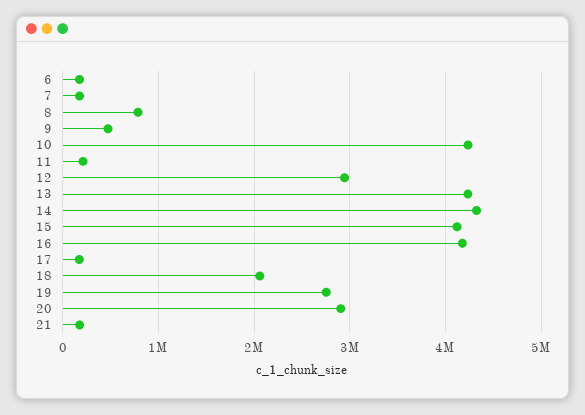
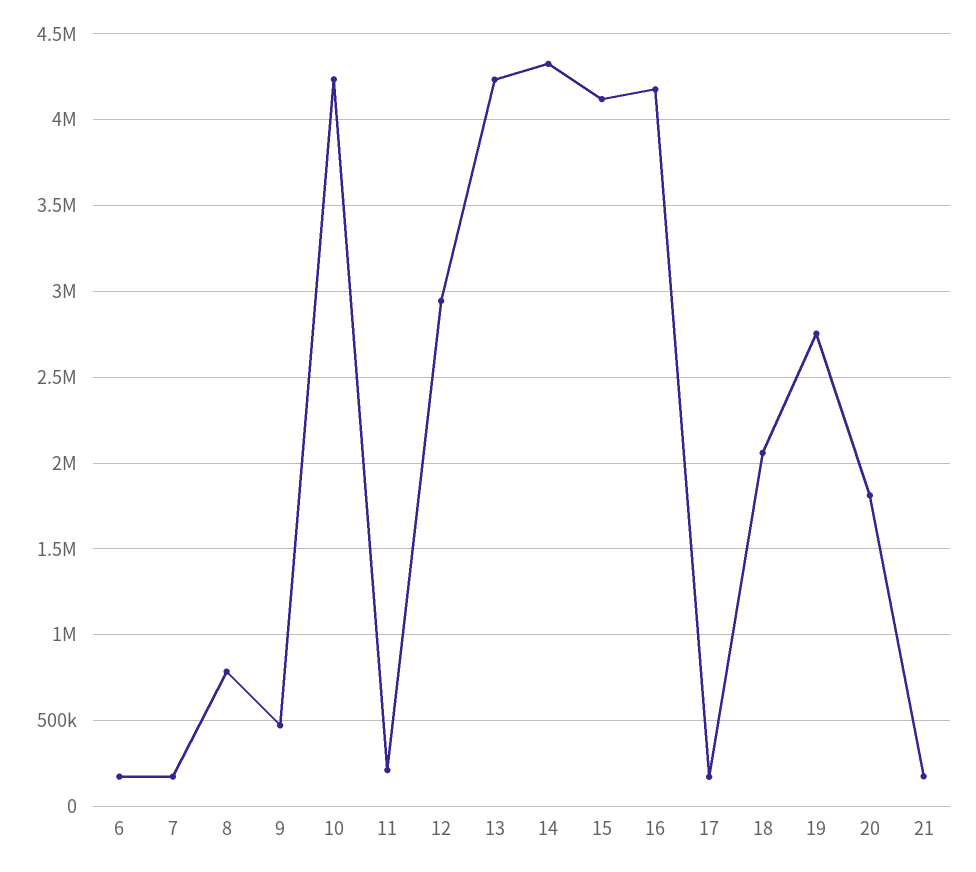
  {
    "6": 150000,
    "7": 150000,
    "8": 800000,
    "9": 450000,
    "10": 4250000,
    "11": 200000,
    "12": 2950000,
    "13": 4250000,
    "14": 4350000,
    "15": 4100000,
    "16": 4200000,
    "17": 150000,
    "18": 2050000,
    "19": 2750000,
-   "20": 2900000,
+   "20": 1800000,
    "21": 200000
  }

